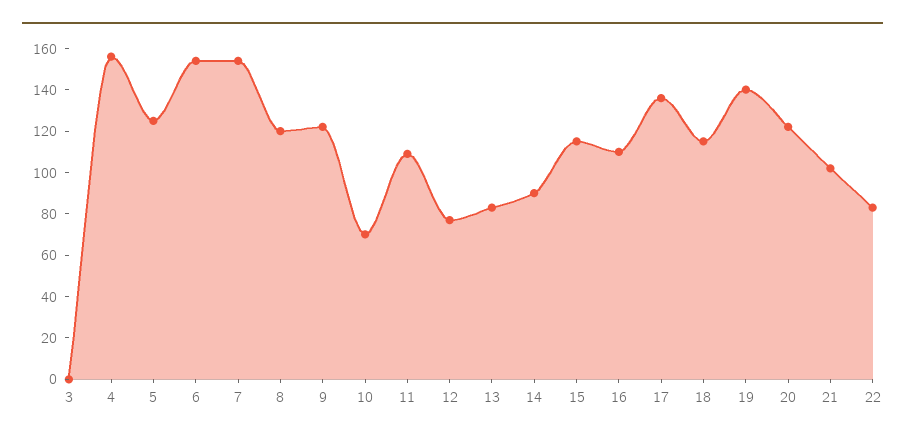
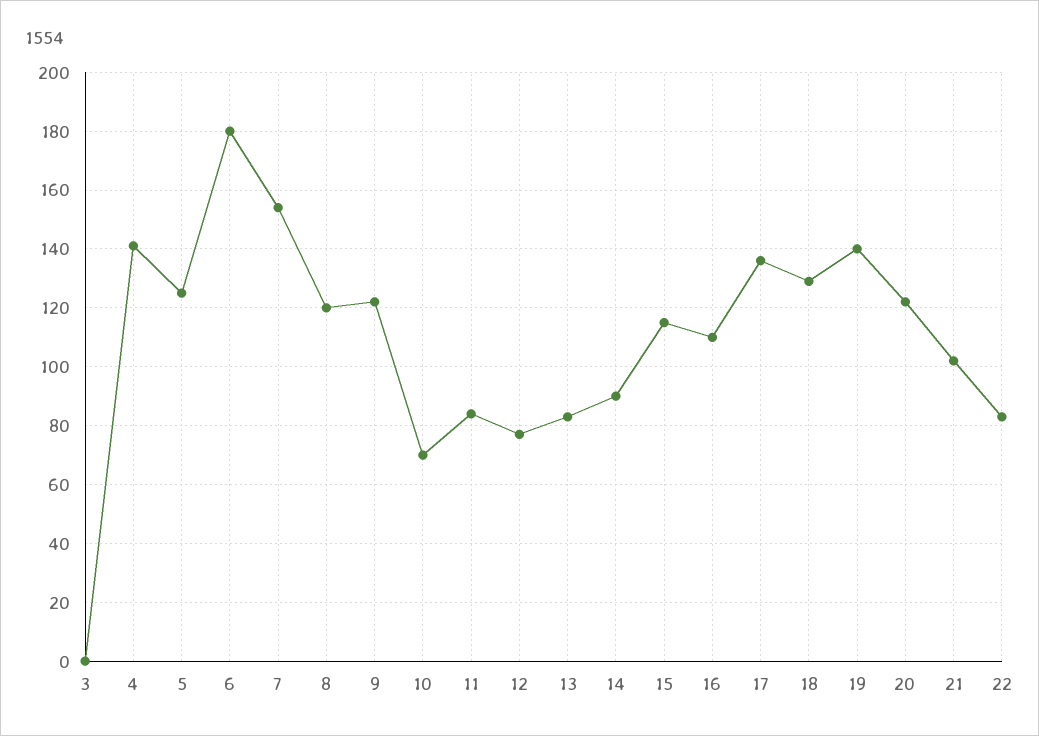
  {
    "3": 0,
-   "4": 155,
+   "4": 140,
    "5": 125,
-   "6": 155,
+   "6": 180,
    "7": 155,
    "8": 120,
    "9": 120,
    "10": 70,
-   "11": 110,
+   "11": 85,
    "12": 75,
    "13": 85,
    "14": 90,
    "15": 115,
    "16": 110,
    "17": 135,
-   "18": 115,
+   "18": 130,
    "19": 140,
    "20": 120,
    "21": 100,
    "22": 85
  }

